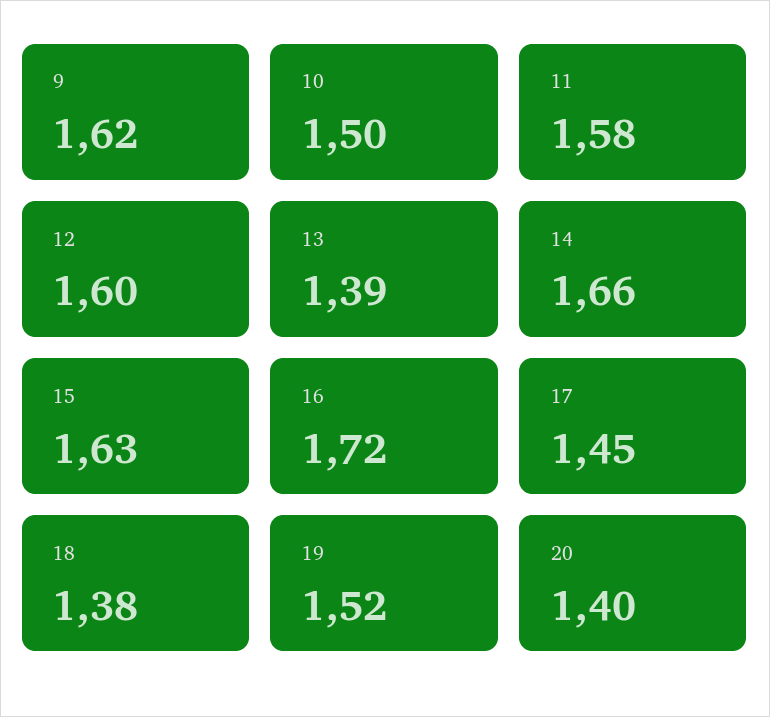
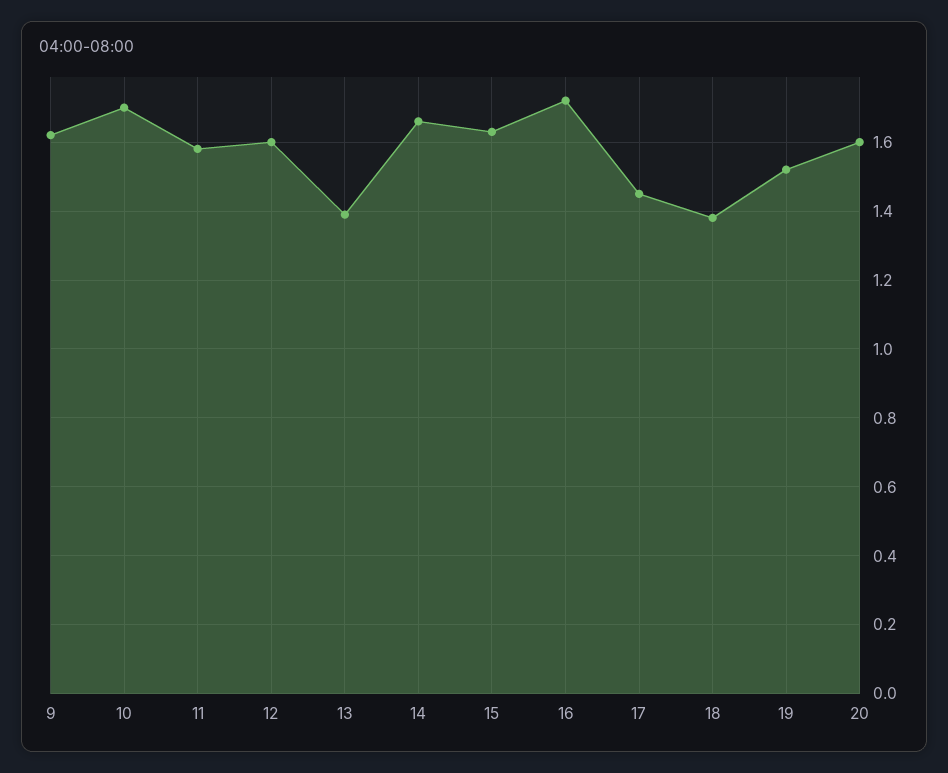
  {
    "9": 1.62,
-   "10": 1.5,
+   "10": 1.7,
    "11": 1.58,
    "12": 1.6,
    "13": 1.39,
    "14": 1.66,
    "15": 1.63,
    "16": 1.72,
    "17": 1.45,
    "18": 1.38,
    "19": 1.52,
-   "20": 1.4
+   "20": 1.6
  }

